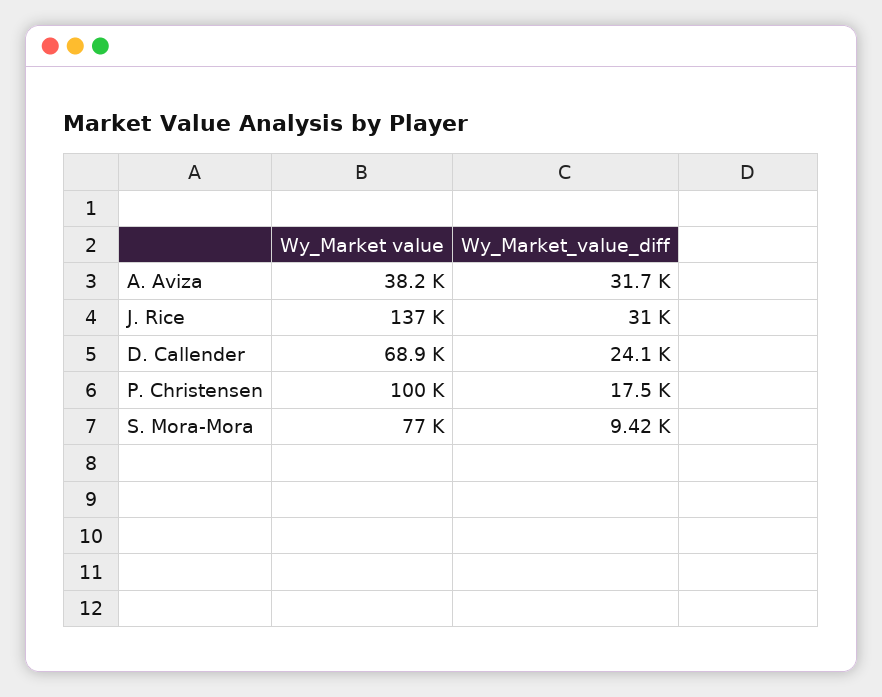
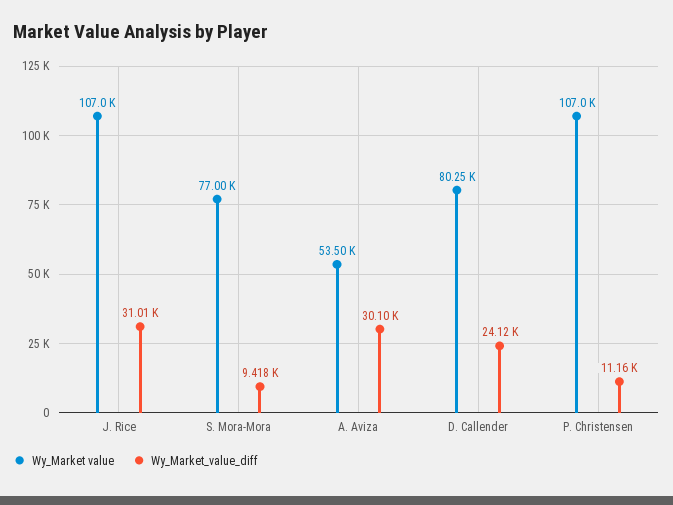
  {
    "Wy_Market value": {
-     "A. Aviza": 38200,
+     "A. Aviza": 53500,
-     "J. Rice": 137000,
+     "J. Rice": 107000,
-     "D. Callender": 68900,
+     "D. Callender": 80250,
-     "P. Christensen": 100000,
+     "P. Christensen": 107000,
      "S. Mora-Mora": 77000
    },
    "Wy_Market_value_diff": {
-     "A. Aviza": 31700,
+     "A. Aviza": 30100,
      "J. Rice": 31010,
      "D. Callender": 24120,
-     "P. Christensen": 17500,
+     "P. Christensen": 11160,
      "S. Mora-Mora": 9418
    }
  }

